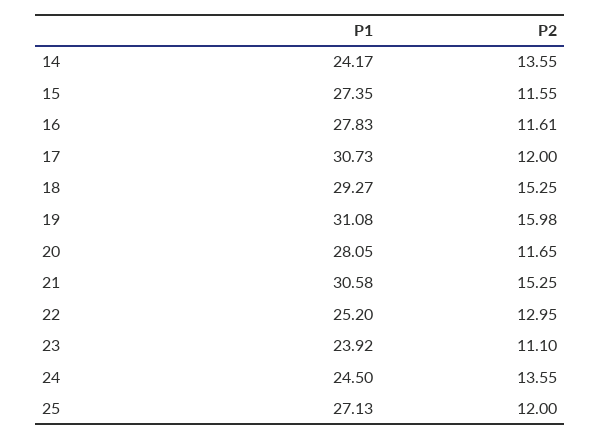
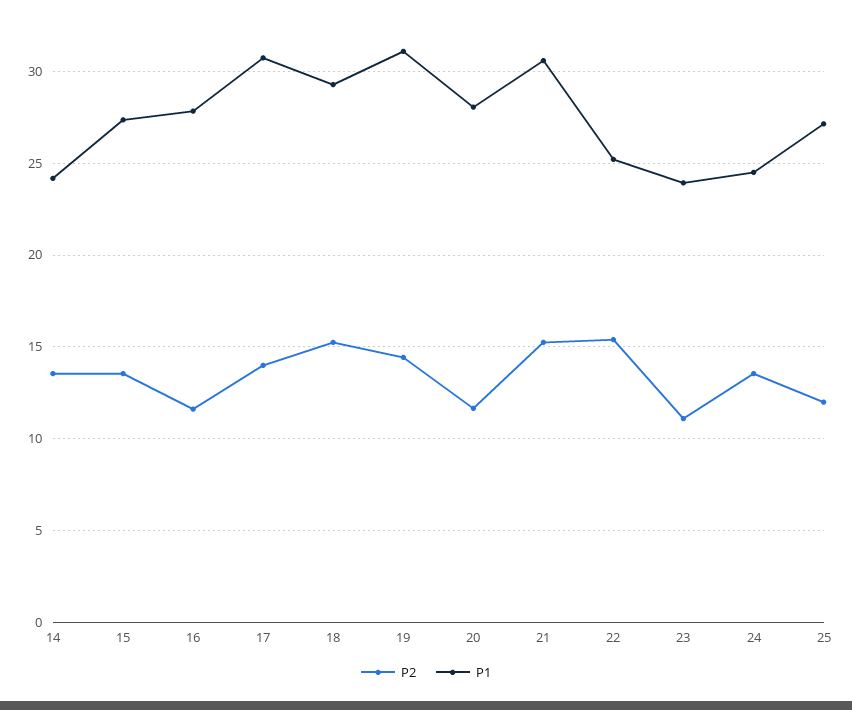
  {
    "P1": {
      "14": 24.17,
      "15": 27.35,
      "16": 27.83,
      "17": 30.73,
      "18": 29.27,
      "19": 31.08,
      "20": 28.05,
      "21": 30.58,
      "22": 25.2,
      "23": 23.92,
      "24": 24.5,
      "25": 27.13
    },
    "P2": {
      "14": 13.55,
-     "15": 11.55,
+     "15": 13.5,
      "16": 11.61,
-     "17": 12,
+     "17": 14,
      "18": 15.25,
-     "19": 15.98,
+     "19": 14.5,
      "20": 11.65,
      "21": 15.25,
-     "22": 12.95,
+     "22": 15.5,
      "23": 11.1,
      "24": 13.55,
      "25": 12
    }
  }

